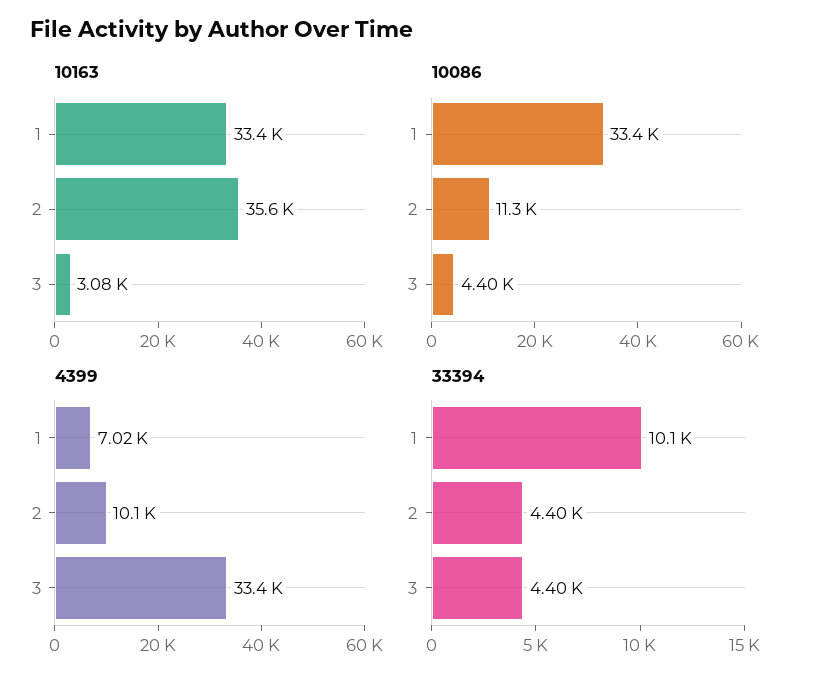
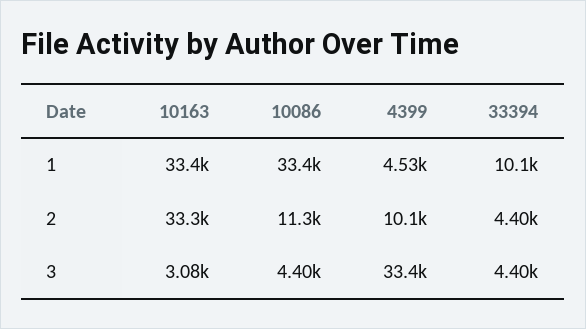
  {
    "10163": {
      "1": 33400,
-     "2": 35600,
+     "2": 33300,
      "3": 3080
    },
    "10086": {
      "1": 33400,
      "2": 11300,
      "3": 4400
    },
    "4399": {
-     "1": 7020,
+     "1": 4530,
      "2": 10100,
      "3": 33400
    },
    "33394": {
      "1": 10100,
      "2": 4400,
      "3": 4400
    }
  }

